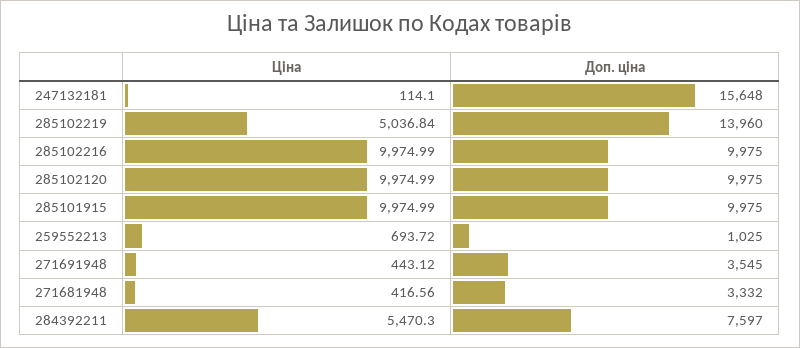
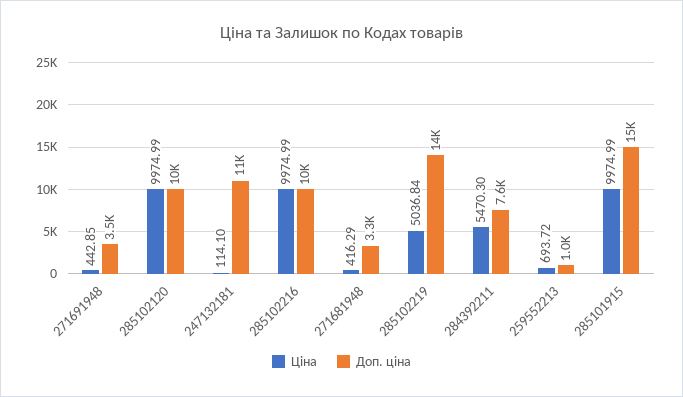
  {
    "Ціна": {
      "247132181": 114.1,
      "285102219": 5036.84,
      "285102216": 9974.99,
      "285102120": 9974.99,
      "285101915": 9974.99,
      "259552213": 693.72,
-     "271691948": 443.12,
+     "271691948": 442.85,
-     "271681948": 416.56,
+     "271681948": 416.29,
      "284392211": 5470.3
    },
    "Доп. ціна": {
-     "247132181": 15648,
+     "247132181": 11000,
      "285102219": 13960,
      "285102216": 9975,
      "285102120": 9975,
-     "285101915": 9975,
+     "285101915": 15000,
      "259552213": 1025,
      "271691948": 3545,
      "271681948": 3332,
      "284392211": 7597
    }
  }

